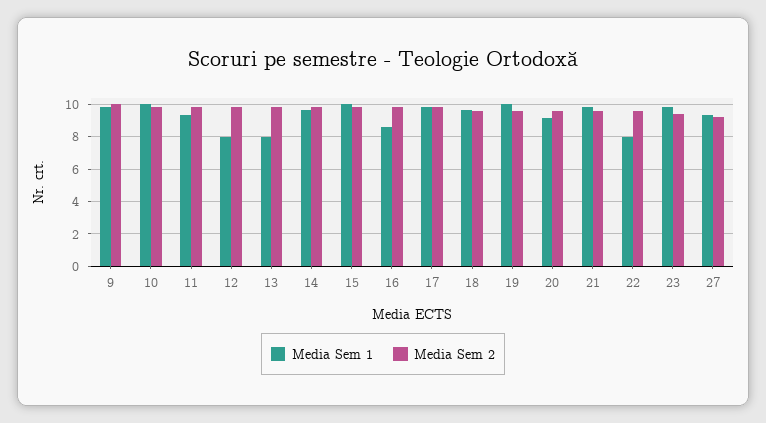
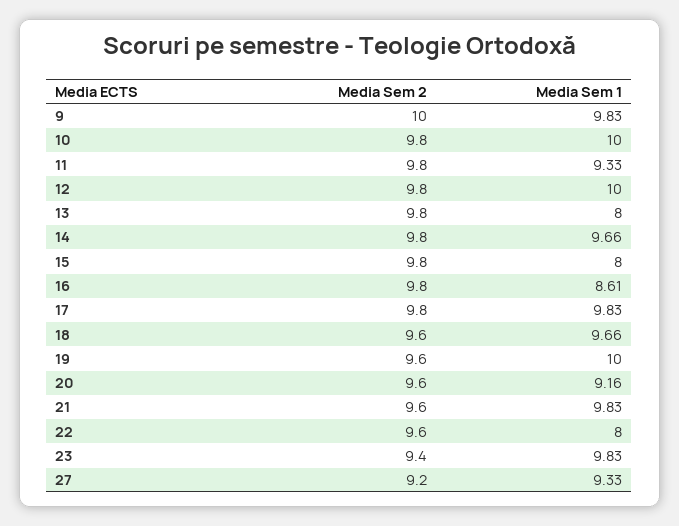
  {
    "Media Sem 1": {
      "9": 9.83,
      "10": 10,
      "11": 9.33,
-     "12": 8,
+     "12": 10,
      "13": 8,
      "14": 9.66,
-     "15": 10,
+     "15": 8,
      "16": 8.61,
      "17": 9.83,
      "18": 9.66,
      "19": 10,
      "20": 9.16,
      "21": 9.83,
      "22": 8,
      "23": 9.83,
      "27": 9.33
    },
    "Media Sem 2": {
      "9": 10,
      "10": 9.8,
      "11": 9.8,
      "12": 9.8,
      "13": 9.8,
      "14": 9.8,
      "15": 9.8,
      "16": 9.8,
      "17": 9.8,
      "18": 9.6,
      "19": 9.6,
      "20": 9.6,
      "21": 9.6,
      "22": 9.6,
      "23": 9.4,
      "27": 9.2
    }
  }

